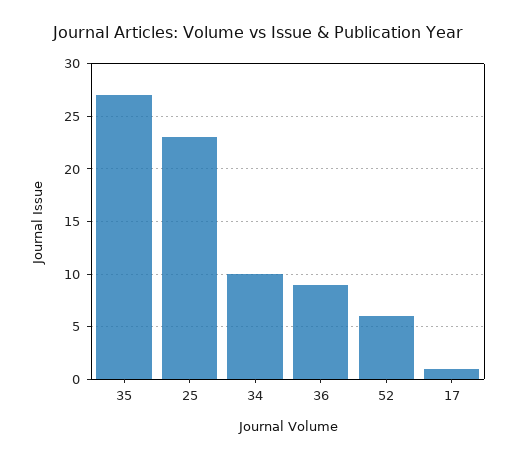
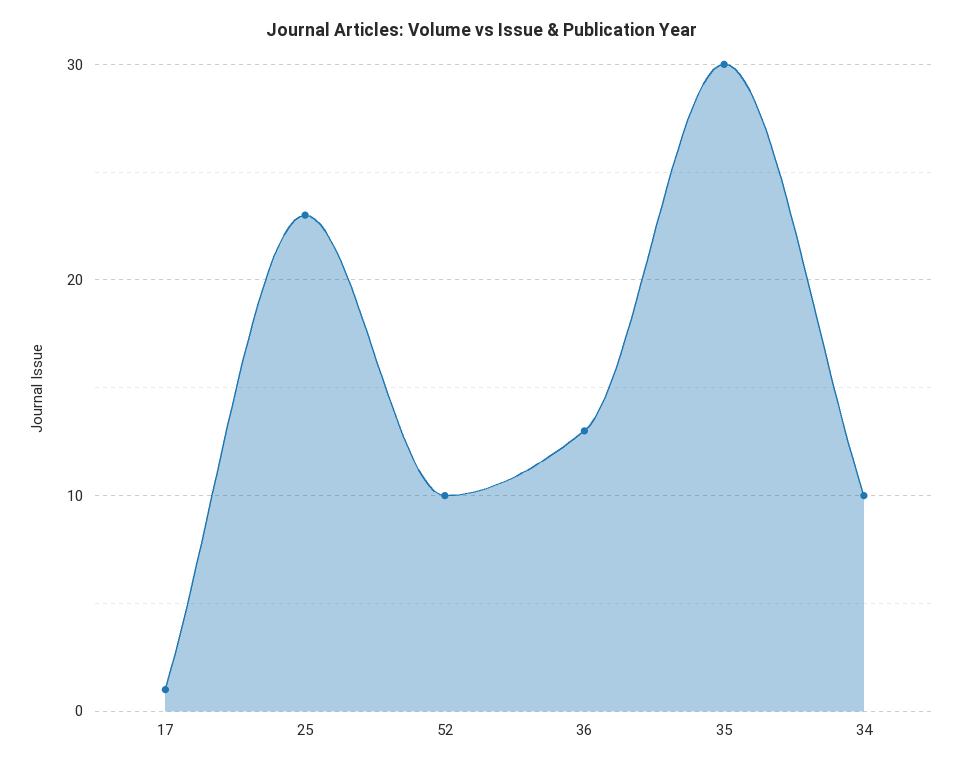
  {
-   "35": 27,
+   "35": 30,
    "25": 23,
    "34": 10,
-   "36": 9,
+   "36": 13,
-   "52": 6,
+   "52": 10,
    "17": 1
  }

